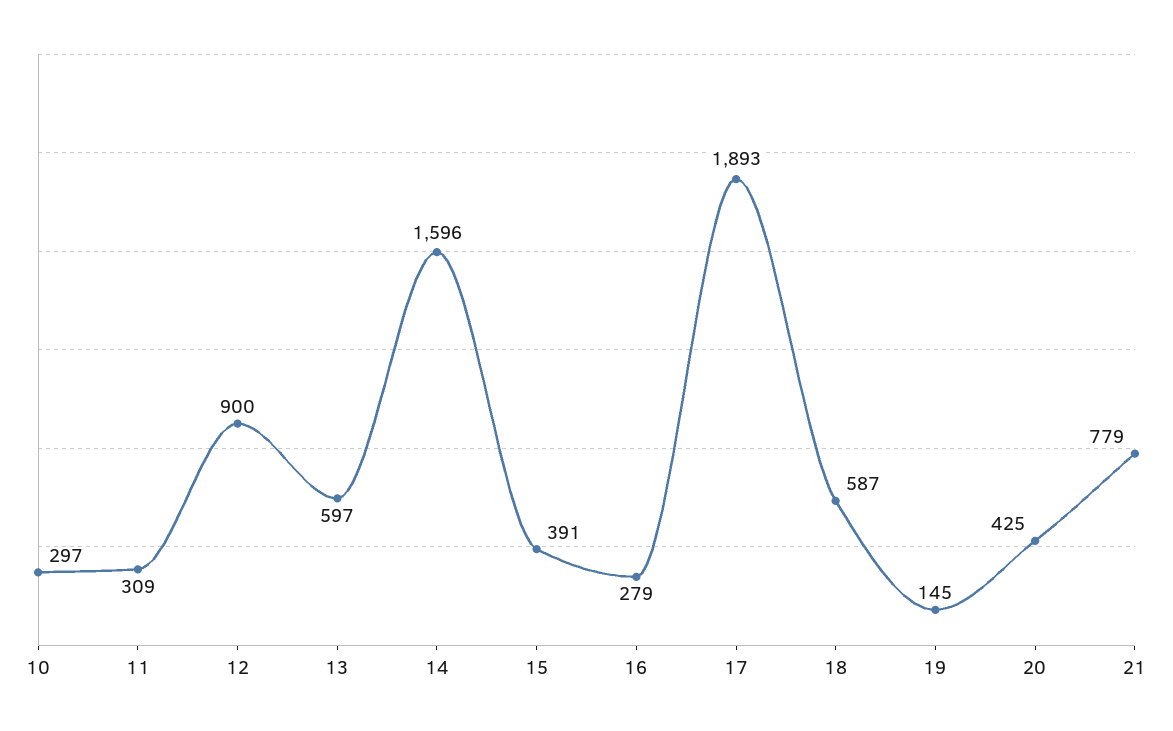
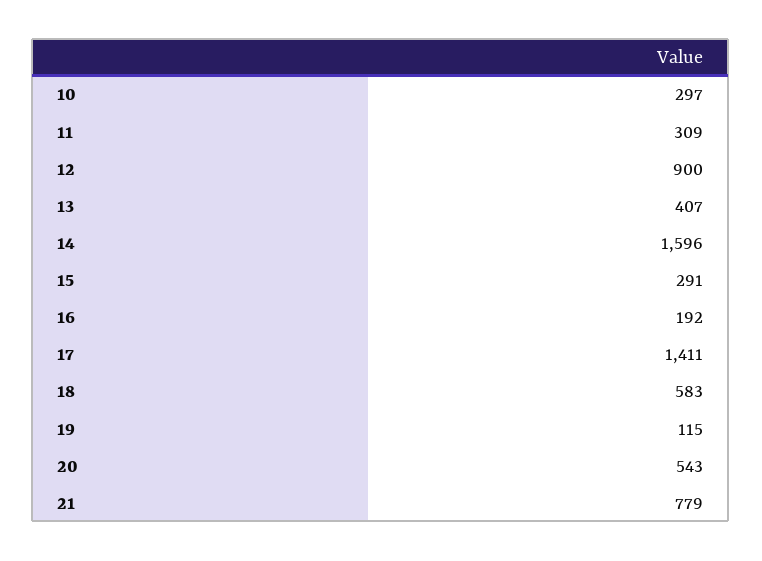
  {
    "10": 297,
    "11": 309,
    "12": 900,
-   "13": 597,
+   "13": 407,
    "14": 1596,
-   "15": 391,
+   "15": 291,
-   "16": 279,
+   "16": 192,
-   "17": 1893,
+   "17": 1411,
-   "18": 587,
+   "18": 583,
-   "19": 145,
+   "19": 115,
-   "20": 425,
+   "20": 543,
    "21": 779
  }

